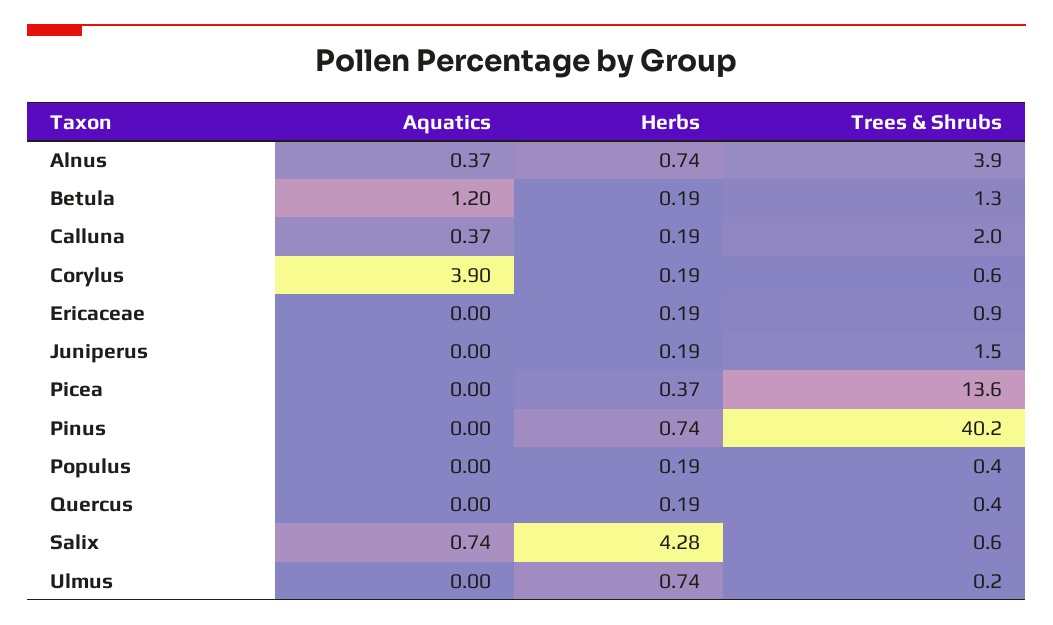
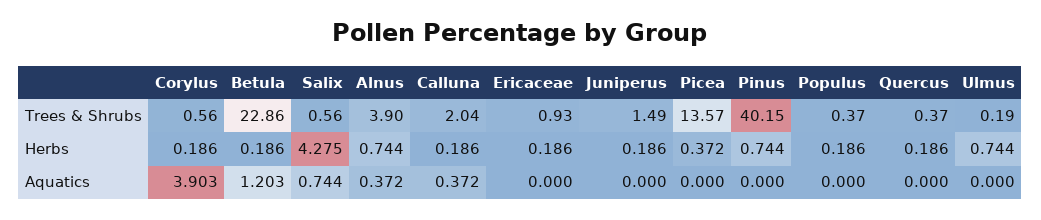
  {
    "Aquatics": {
      "Alnus": 0.372,
      "Betula": 1.203,
      "Calluna": 0.372,
      "Corylus": 3.903,
      "Ericaceae": 0,
      "Juniperus": 0,
      "Picea": 0,
      "Pinus": 0,
      "Populus": 0,
      "Quercus": 0,
      "Salix": 0.744,
      "Ulmus": 0
    },
    "Herbs": {
      "Alnus": 0.744,
      "Betula": 0.186,
      "Calluna": 0.186,
      "Corylus": 0.186,
      "Ericaceae": 0.186,
      "Juniperus": 0.186,
      "Picea": 0.372,
      "Pinus": 0.744,
      "Populus": 0.186,
      "Quercus": 0.186,
      "Salix": 4.275,
      "Ulmus": 0.744
    },
    "Trees & Shrubs": {
      "Alnus": 3.9,
-     "Betula": 1.3,
+     "Betula": 22.86,
      "Calluna": 2.04,
      "Corylus": 0.56,
      "Ericaceae": 0.93,
      "Juniperus": 1.49,
      "Picea": 13.57,
      "Pinus": 40.15,
      "Populus": 0.37,
      "Quercus": 0.37,
      "Salix": 0.56,
      "Ulmus": 0.19
    }
  }

